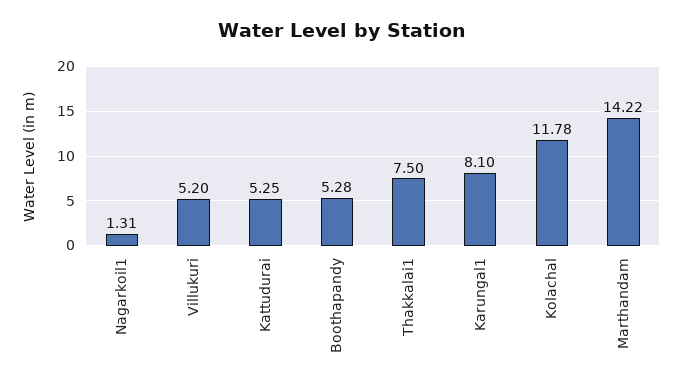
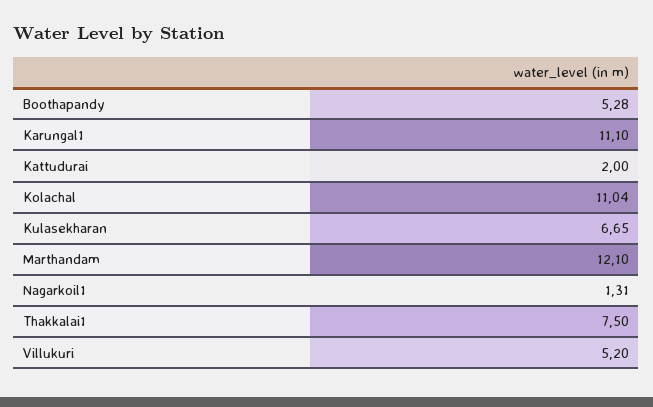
  {
    "Nagarkoil1": 1.31,
    "Villukuri": 5.2,
-   "Kattudurai": 5.25,
+   "Kattudurai": 2,
    "Boothapandy": 5.28,
    "Thakkalai1": 7.5,
-   "Karungal1": 8.1,
+   "Karungal1": 11.1,
-   "Kolachal": 11.78,
+   "Kolachal": 11.04,
-   "Marthandam": 14.22
+   "Marthandam": 12.1,
+   "Kulasekharan": 6.65
  }

